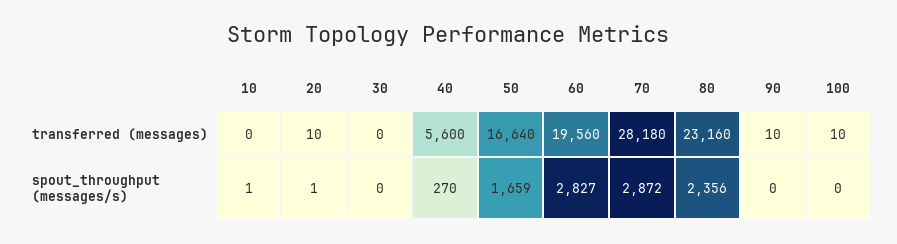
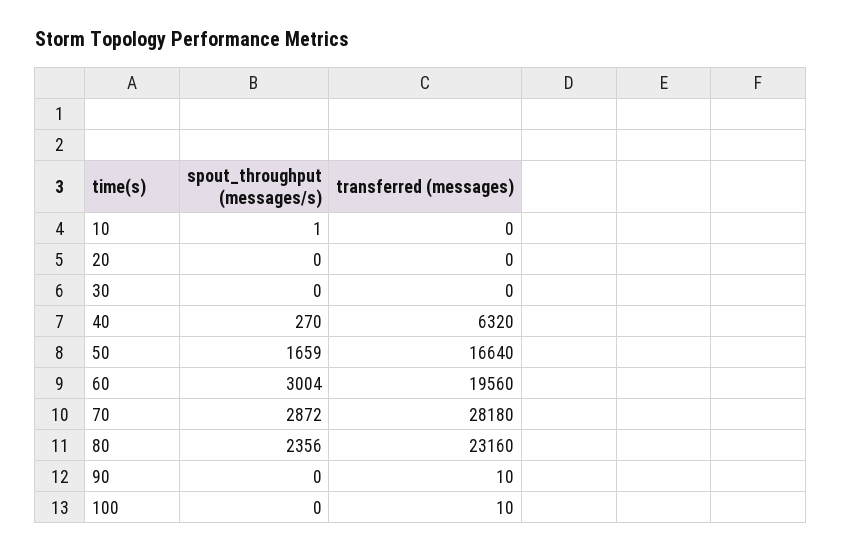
  {
    "10": {
      "transferred (messages)": 0,
      "spout_throughput (messages/s)": 1
    },
    "20": {
-     "transferred (messages)": 10,
+     "transferred (messages)": 0,
-     "spout_throughput (messages/s)": 1
+     "spout_throughput (messages/s)": 0
    },
    "30": {
      "transferred (messages)": 0,
      "spout_throughput (messages/s)": 0
    },
    "40": {
-     "transferred (messages)": 5600,
+     "transferred (messages)": 6320,
      "spout_throughput (messages/s)": 270
    },
    "50": {
      "transferred (messages)": 16640,
      "spout_throughput (messages/s)": 1659
    },
    "60": {
      "transferred (messages)": 19560,
-     "spout_throughput (messages/s)": 2827
+     "spout_throughput (messages/s)": 3004
    },
    "70": {
      "transferred (messages)": 28180,
      "spout_throughput (messages/s)": 2872
    },
    "80": {
      "transferred (messages)": 23160,
      "spout_throughput (messages/s)": 2356
    },
    "90": {
      "transferred (messages)": 10,
      "spout_throughput (messages/s)": 0
    },
    "100": {
      "transferred (messages)": 10,
      "spout_throughput (messages/s)": 0
    }
  }

